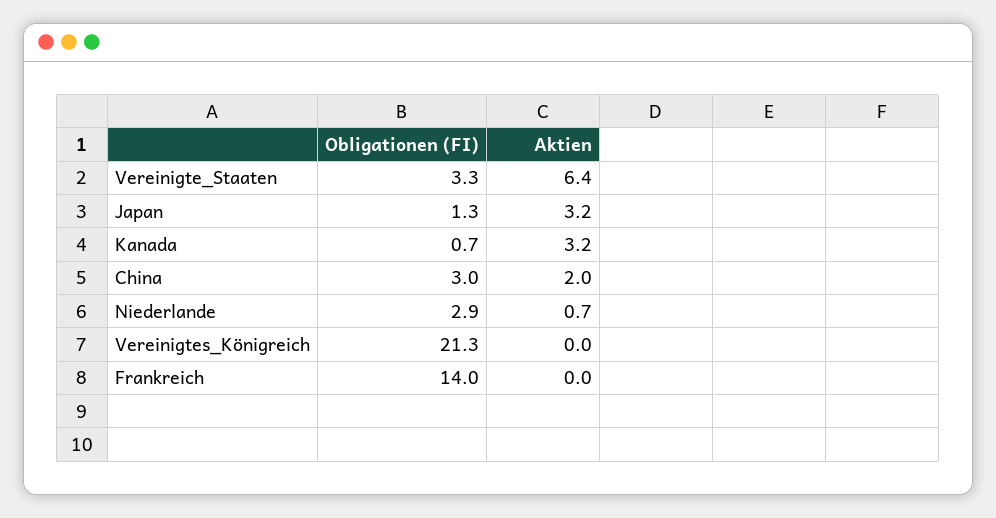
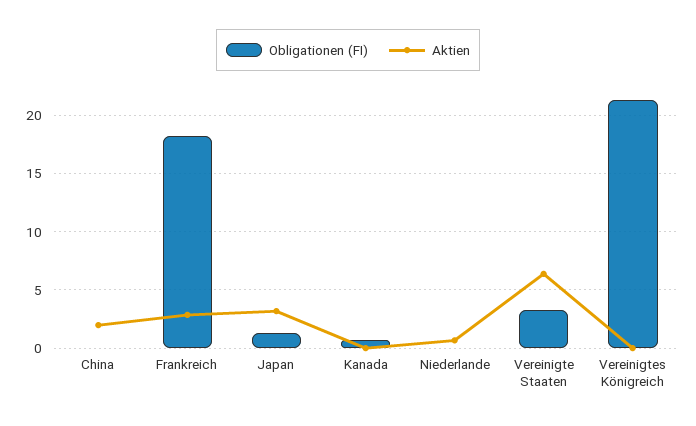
  {
    "Obligationen (FI)": {
      "Vereinigte_Staaten": 3.3,
      "Japan": 1.3,
      "Kanada": 0.7,
-     "China": 3,
+     "China": 0,
-     "Niederlande": 2.9,
+     "Niederlande": 0,
      "Vereinigtes_Königreich": 21.3,
-     "Frankreich": 14
+     "Frankreich": 18
    },
    "Aktien": {
      "Vereinigte_Staaten": 6.4,
      "Japan": 3.2,
-     "Kanada": 3.2,
+     "Kanada": 0,
      "China": 2,
      "Niederlande": 0.7,
      "Vereinigtes_Königreich": 0,
-     "Frankreich": 0
+     "Frankreich": 3
    }
  }

